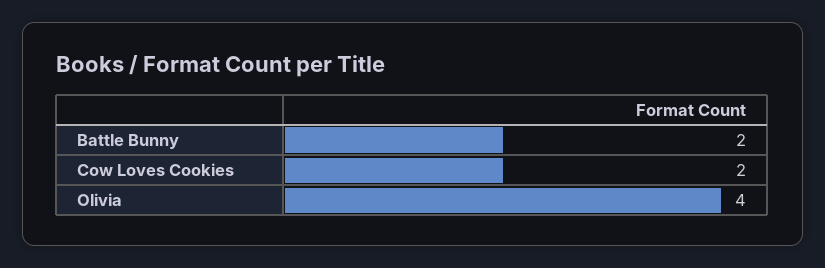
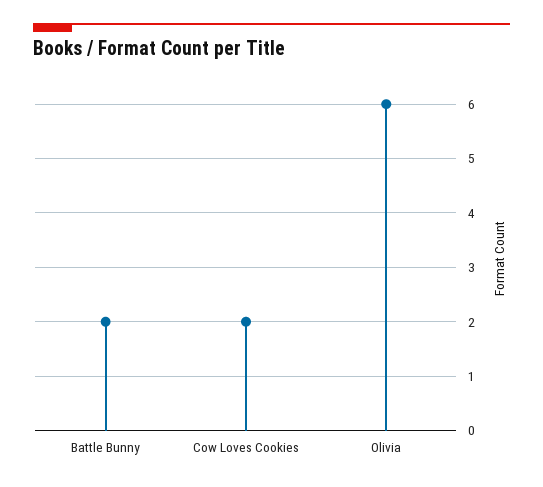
  {
    "Battle Bunny": 2,
    "Cow Loves Cookies": 2,
-   "Olivia": 4
+   "Olivia": 6
  }

